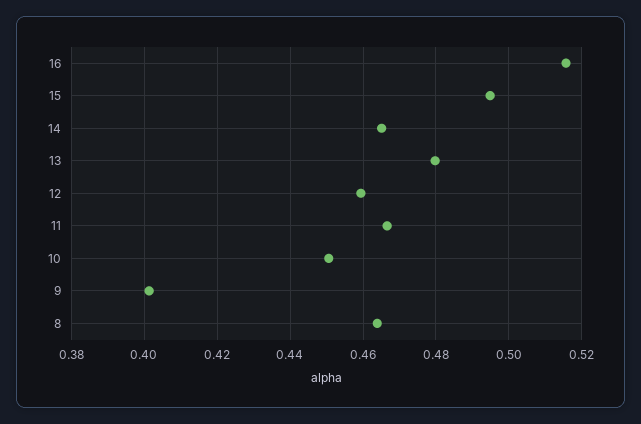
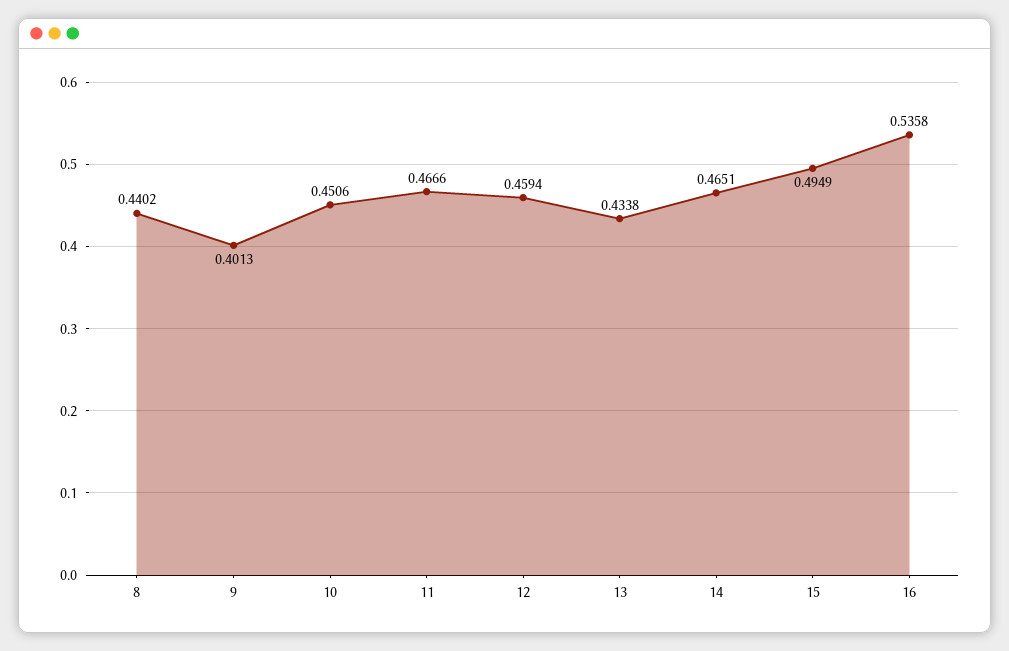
  {
-   "16": 0.516,
+   "16": 0.5358,
    "15": 0.4949,
    "14": 0.4651,
-   "13": 0.48,
+   "13": 0.4338,
    "12": 0.4594,
    "11": 0.4666,
    "10": 0.4506,
    "9": 0.4013,
-   "8": 0.464
+   "8": 0.4402
  }

